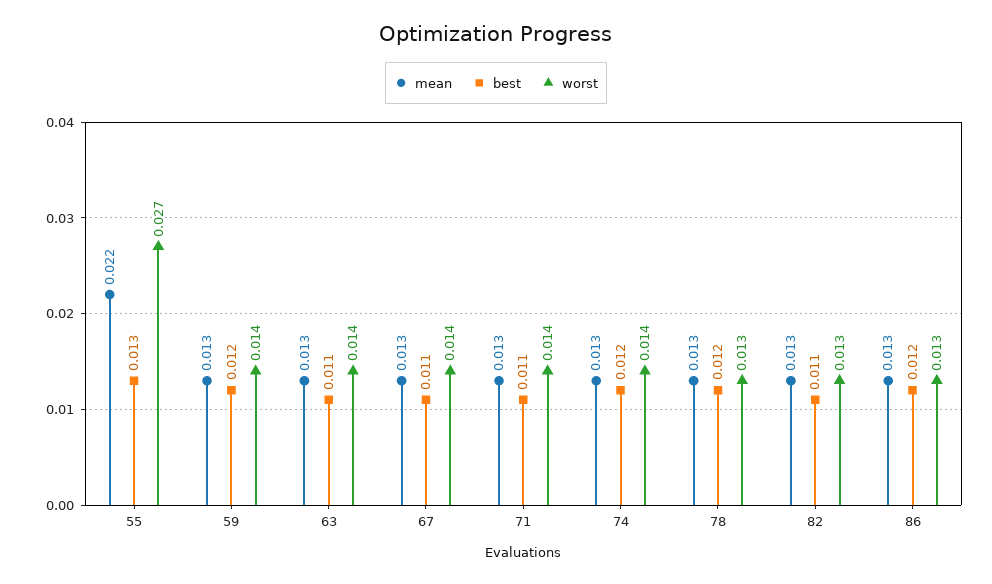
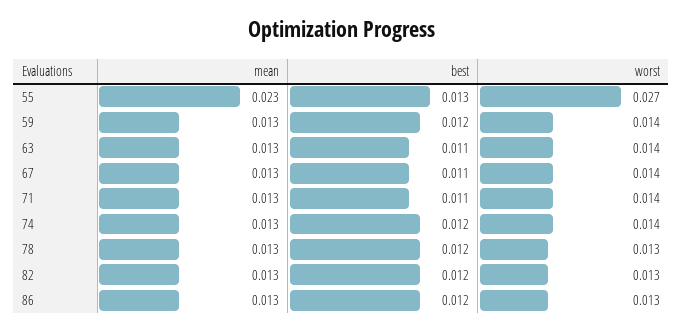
  {
    "mean": {
-     "55": 0.022,
+     "55": 0.023,
      "59": 0.013,
      "63": 0.013,
      "67": 0.013,
      "71": 0.013,
      "74": 0.013,
      "78": 0.013,
      "82": 0.013,
      "86": 0.013
    },
    "best": {
      "55": 0.013,
      "59": 0.012,
      "63": 0.011,
      "67": 0.011,
      "71": 0.011,
      "74": 0.012,
      "78": 0.012,
-     "82": 0.011,
+     "82": 0.012,
      "86": 0.012
    },
    "worst": {
      "55": 0.027,
      "59": 0.014,
      "63": 0.014,
      "67": 0.014,
      "71": 0.014,
      "74": 0.014,
      "78": 0.013,
      "82": 0.013,
      "86": 0.013
    }
  }

